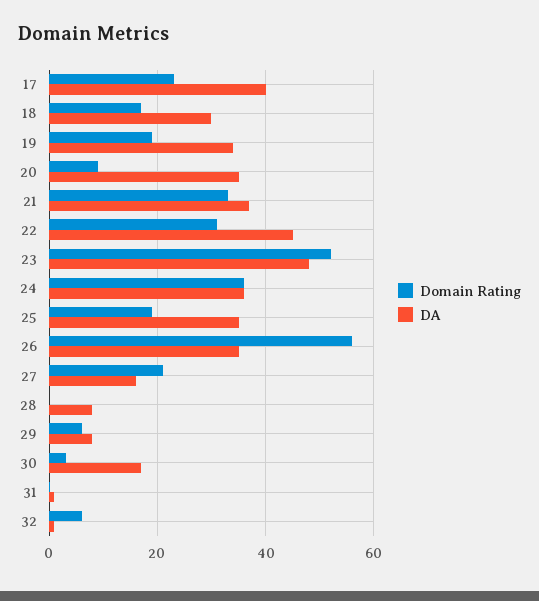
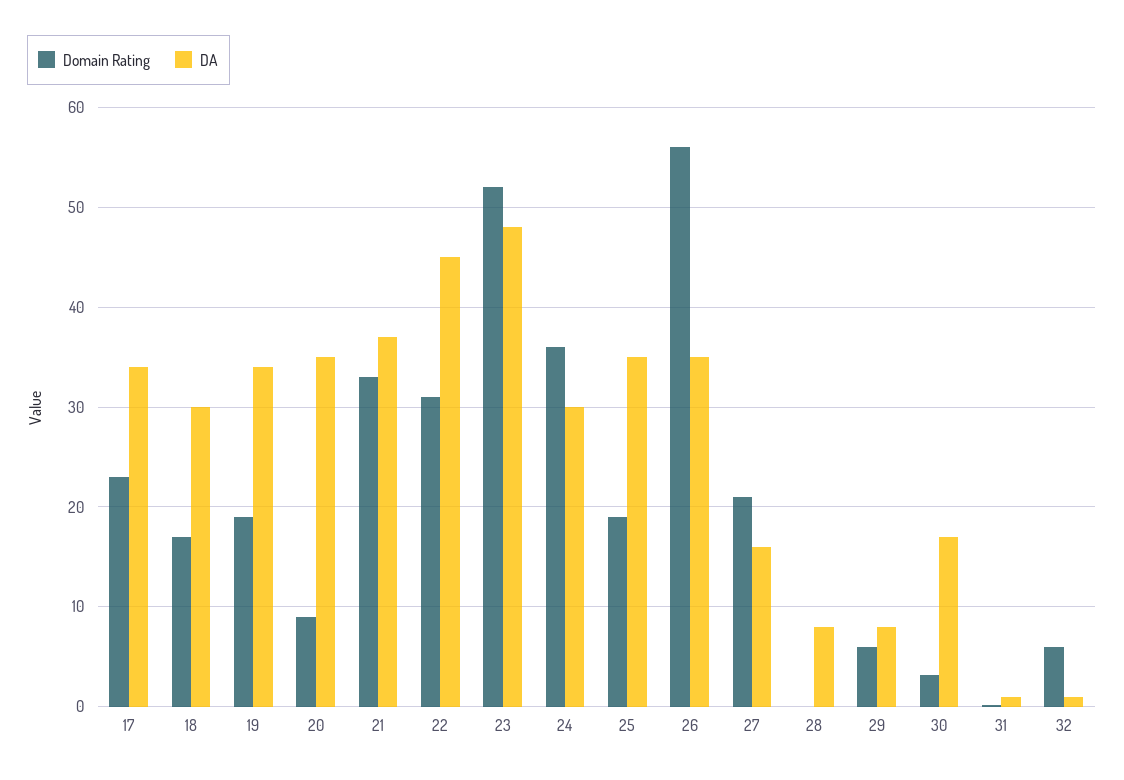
  {
    "Domain Rating": {
      "17": 23,
      "18": 17,
      "19": 19,
      "20": 9,
      "21": 33,
      "22": 31,
      "23": 52,
      "24": 36,
      "25": 19,
      "26": 56,
      "27": 21,
      "28": 0,
      "29": 6,
      "30": 3,
      "31": 0,
      "32": 6
    },
    "DA": {
-     "17": 40,
+     "17": 34,
      "18": 30,
      "19": 34,
      "20": 35,
      "21": 37,
      "22": 45,
      "23": 48,
-     "24": 36,
+     "24": 30,
      "25": 35,
      "26": 35,
      "27": 16,
      "28": 8,
      "29": 8,
      "30": 17,
      "31": 1,
      "32": 1
    }
  }

